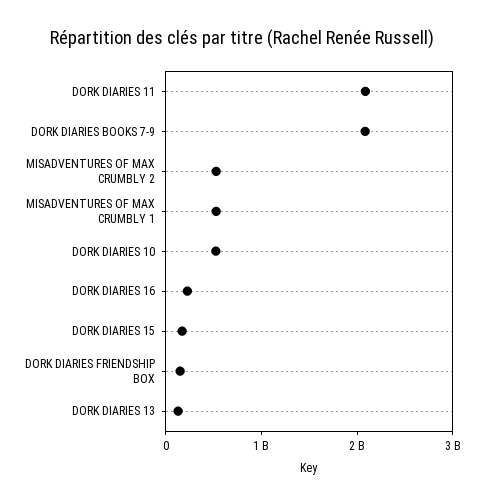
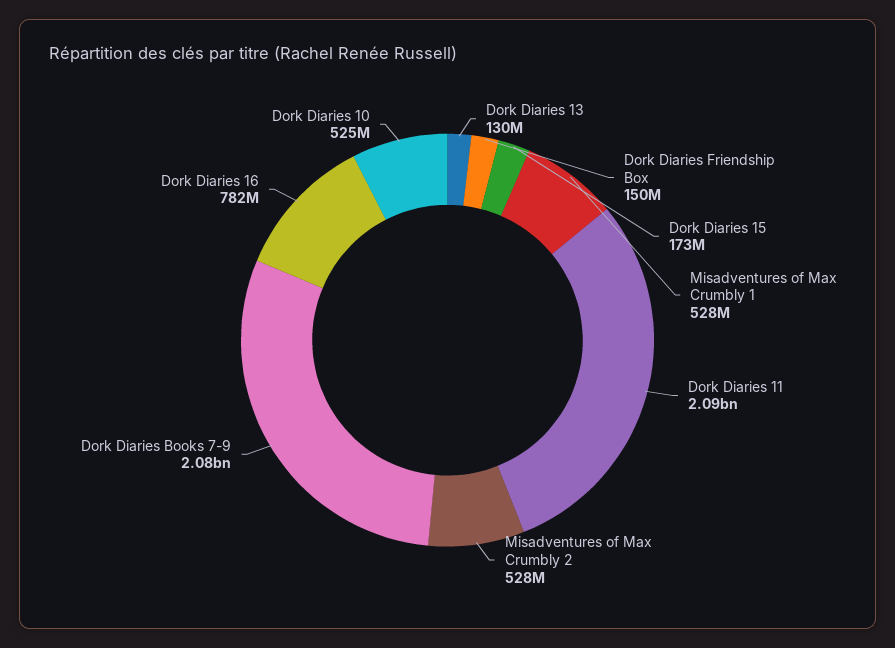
  {
    "DORK DIARIES 11": 2090000000,
    "DORK DIARIES BOOKS 7-9": 2080000000,
    "MISADVENTURES OF MAX CRUMBLY 2": 528000000,
    "MISADVENTURES OF MAX CRUMBLY 1": 528000000,
    "DORK DIARIES 10": 525000000,
-   "DORK DIARIES 16": 200000000,
+   "DORK DIARIES 16": 782000000,
    "DORK DIARIES 15": 173000000,
    "DORK DIARIES FRIENDSHIP BOX": 150000000,
    "DORK DIARIES 13": 130000000
  }

